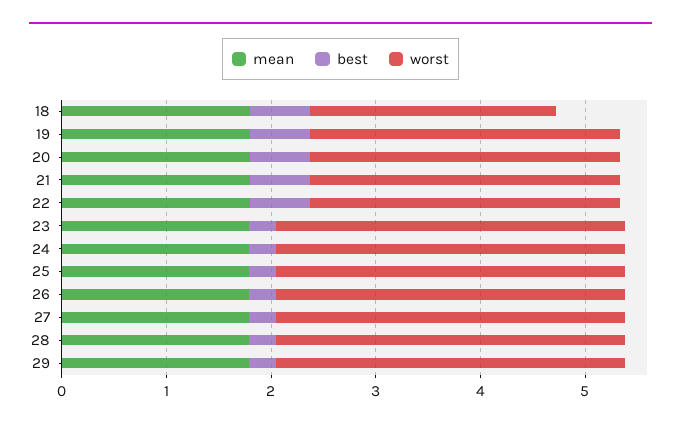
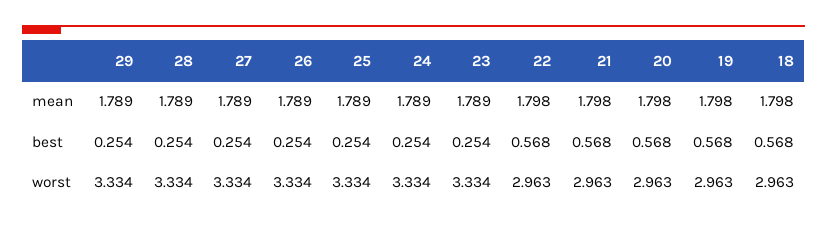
  {
    "mean": {
      "18": 1.798,
      "19": 1.798,
      "20": 1.798,
      "21": 1.798,
      "22": 1.798,
      "23": 1.789,
      "24": 1.789,
      "25": 1.789,
      "26": 1.789,
      "27": 1.789,
      "28": 1.789,
      "29": 1.789
    },
    "best": {
      "18": 0.568,
      "19": 0.568,
      "20": 0.568,
      "21": 0.568,
      "22": 0.568,
      "23": 0.254,
      "24": 0.254,
      "25": 0.254,
      "26": 0.254,
      "27": 0.254,
      "28": 0.254,
      "29": 0.254
    },
    "worst": {
-     "18": 2.4,
+     "18": 2.963,
      "19": 2.963,
      "20": 2.963,
      "21": 2.963,
      "22": 2.963,
      "23": 3.334,
      "24": 3.334,
      "25": 3.334,
      "26": 3.334,
      "27": 3.334,
      "28": 3.334,
      "29": 3.334
    }
  }

